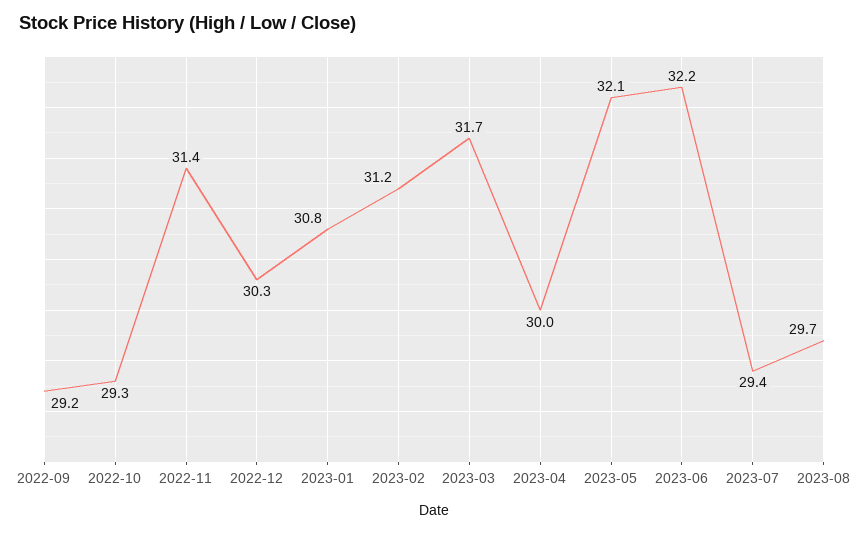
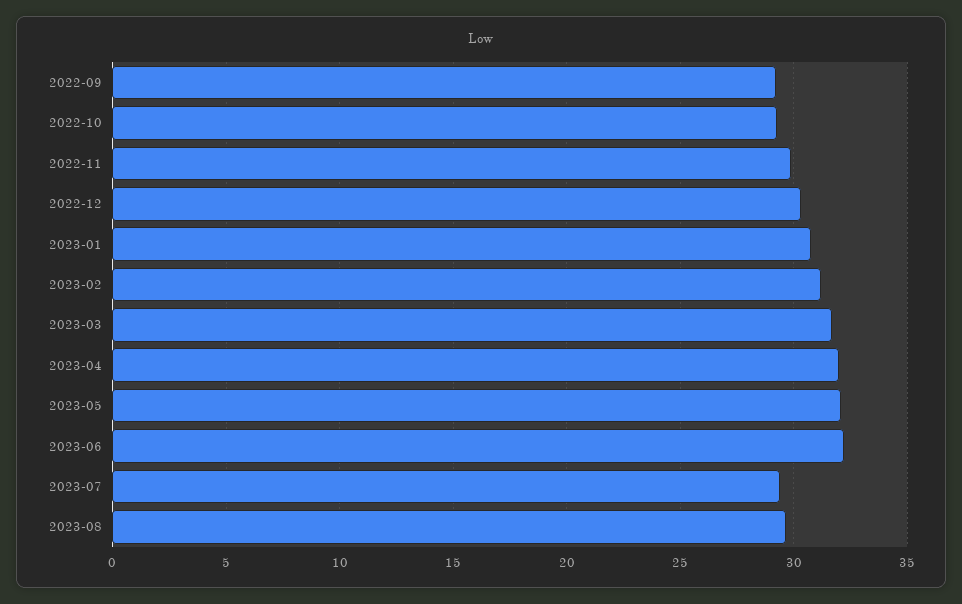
  {
    "2022-09": 29.2,
    "2022-10": 29.3,
-   "2022-11": 31.4,
+   "2022-11": 30,
    "2022-12": 30.3,
    "2023-01": 30.8,
    "2023-02": 31.2,
    "2023-03": 31.7,
-   "2023-04": 30,
+   "2023-04": 32,
    "2023-05": 32.1,
    "2023-06": 32.2,
    "2023-07": 29.4,
    "2023-08": 29.7
  }

